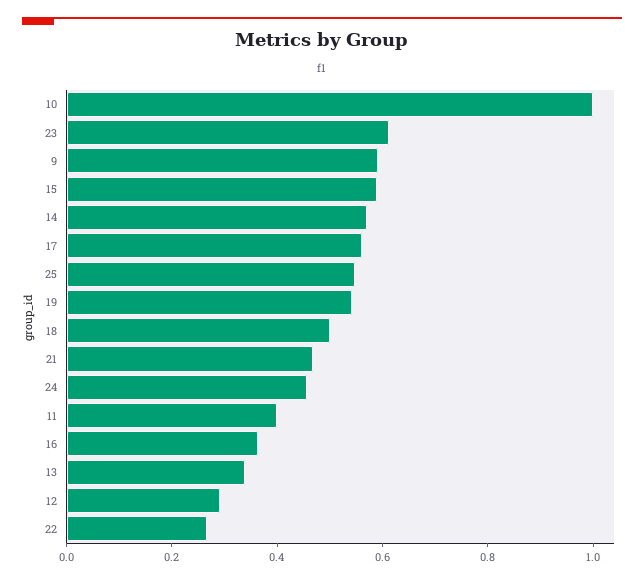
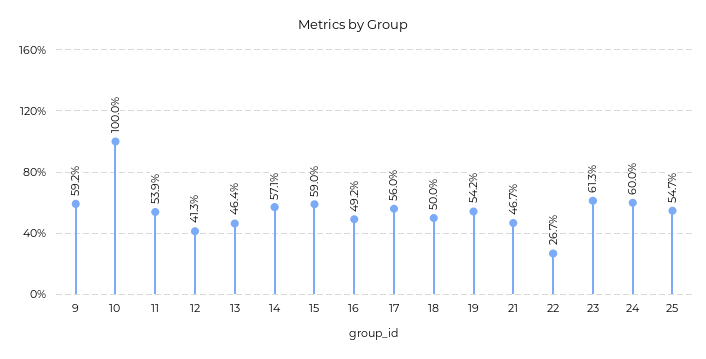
  {
    "10": 1,
    "23": 0.613,
    "9": 0.592,
    "15": 0.59,
    "14": 0.571,
    "17": 0.56,
    "25": 0.547,
    "19": 0.542,
    "18": 0.5,
    "21": 0.467,
-   "24": 0.45,
+   "24": 0.6,
-   "11": 0.4,
+   "11": 0.539,
-   "16": 0.35,
+   "16": 0.492,
-   "13": 0.35,
+   "13": 0.464,
-   "12": 0.3,
+   "12": 0.413,
    "22": 0.267
  }

